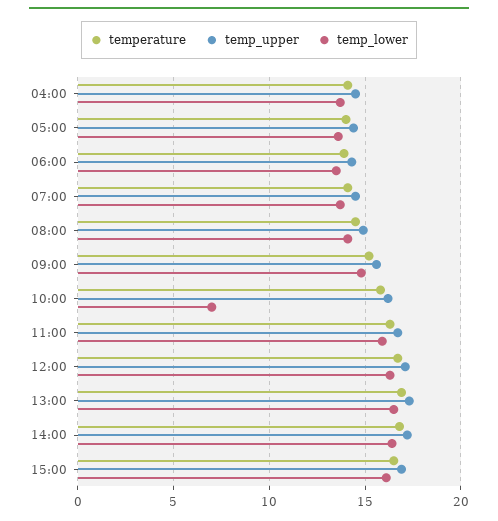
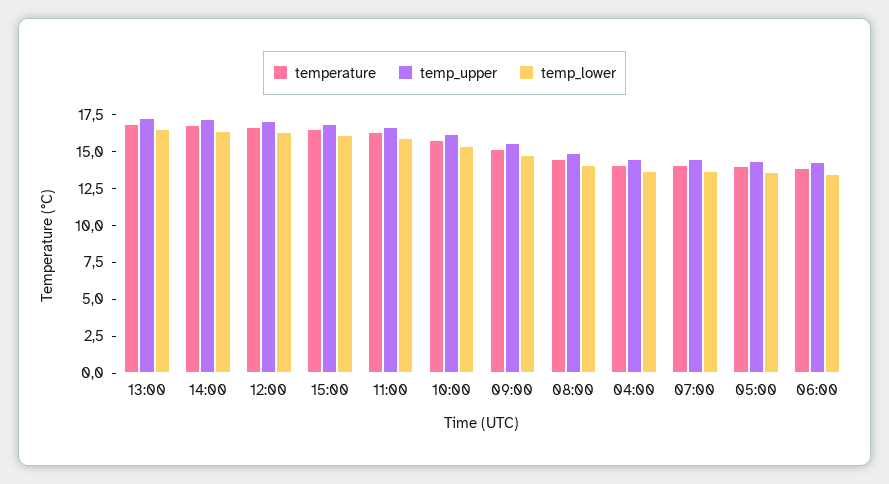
  {
    "temperature": {
      "04:00": 14,
      "05:00": 14,
      "06:00": 14,
      "07:00": 14,
      "08:00": 14.5,
      "09:00": 15,
      "10:00": 16,
      "11:00": 16.5,
      "12:00": 16.5,
      "13:00": 17,
      "14:00": 17,
      "15:00": 16.5
    },
    "temp_upper": {
      "04:00": 14.5,
      "05:00": 14.5,
      "06:00": 14.5,
      "07:00": 14.5,
      "08:00": 15,
      "09:00": 15.5,
      "10:00": 16,
      "11:00": 16.5,
      "12:00": 17,
      "13:00": 17.5,
      "14:00": 17,
      "15:00": 17
    },
    "temp_lower": {
      "04:00": 13.5,
      "05:00": 13.5,
      "06:00": 13.5,
      "07:00": 13.5,
      "08:00": 14,
      "09:00": 15,
-     "10:00": 7,
+     "10:00": 15,
      "11:00": 16,
      "12:00": 16.5,
      "13:00": 16.5,
      "14:00": 16.5,
      "15:00": 16
    }
  }

